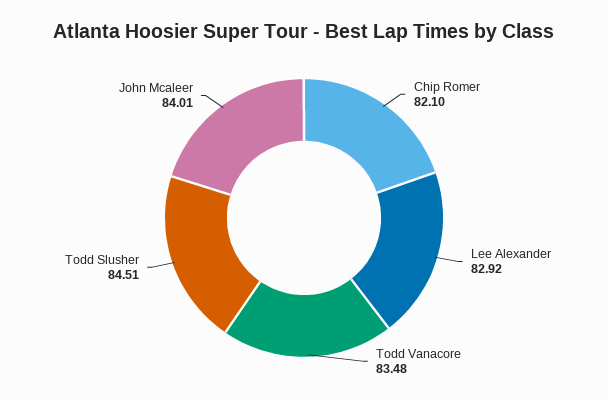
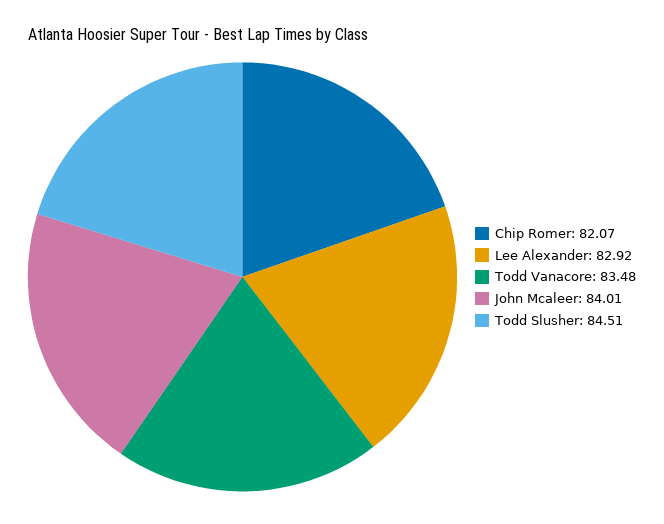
  {
-   "Chip Romer": 82.1,
+   "Chip Romer": 82.07,
    "Lee Alexander": 82.92,
    "Todd Vanacore": 83.48,
    "Todd Slusher": 84.51,
    "John Mcaleer": 84.01
  }

